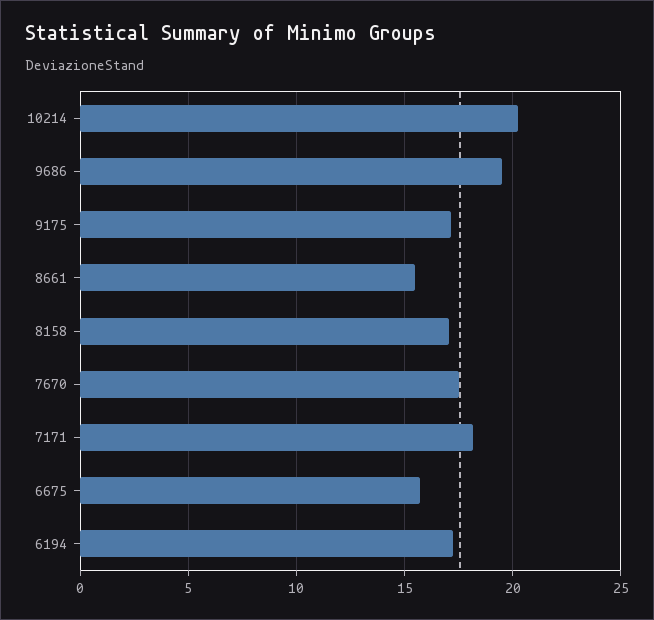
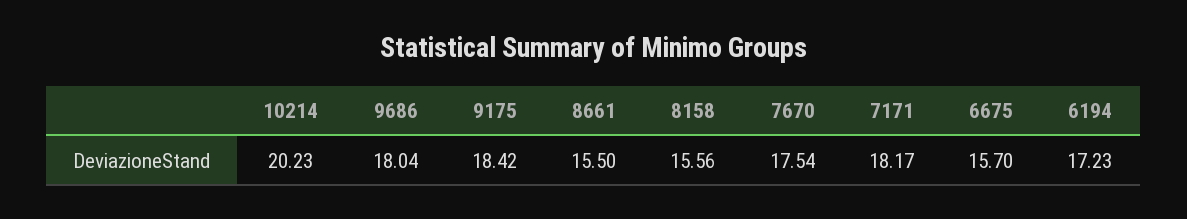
  {
    "10214": 20.23,
-   "9686": 19.5,
+   "9686": 18.04,
-   "9175": 17,
+   "9175": 18.42,
    "8661": 15.5,
-   "8158": 17,
+   "8158": 15.56,
    "7670": 17.54,
    "7171": 18.17,
    "6675": 15.7,
    "6194": 17.23
  }

